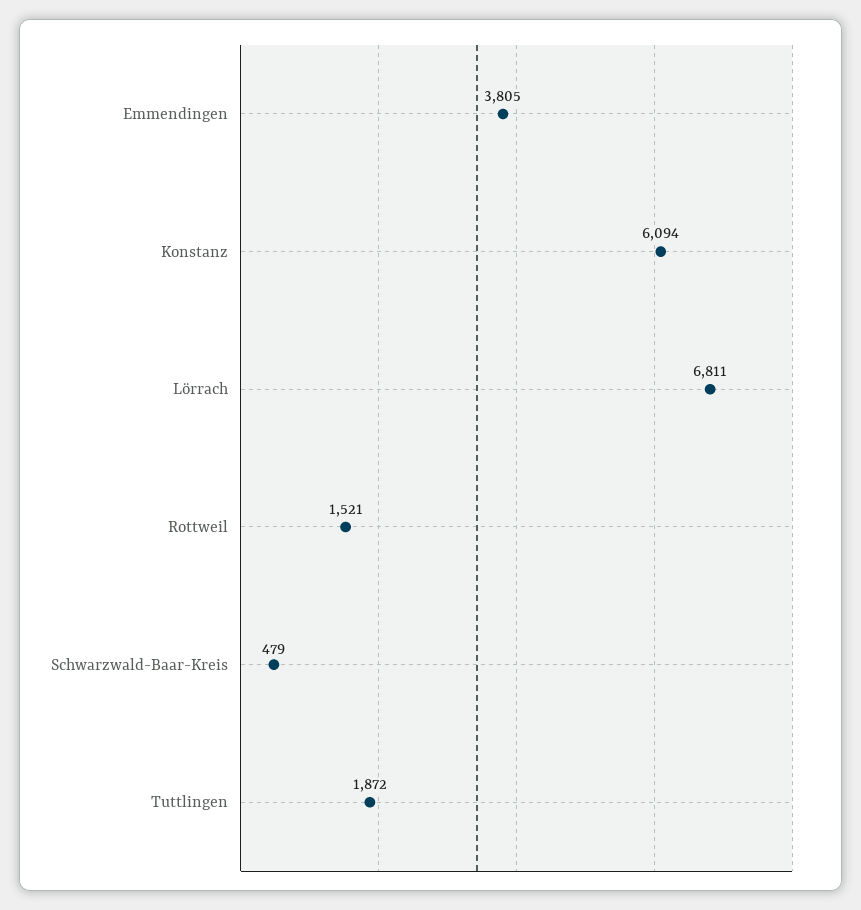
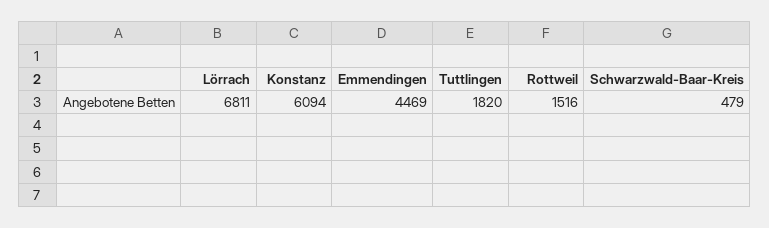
  {
-   "Emmendingen": 3805,
+   "Emmendingen": 4469,
    "Konstanz": 6094,
    "Lörrach": 6811,
-   "Rottweil": 1521,
+   "Rottweil": 1516,
    "Schwarzwald-Baar-Kreis": 479,
-   "Tuttlingen": 1872
+   "Tuttlingen": 1820
  }

